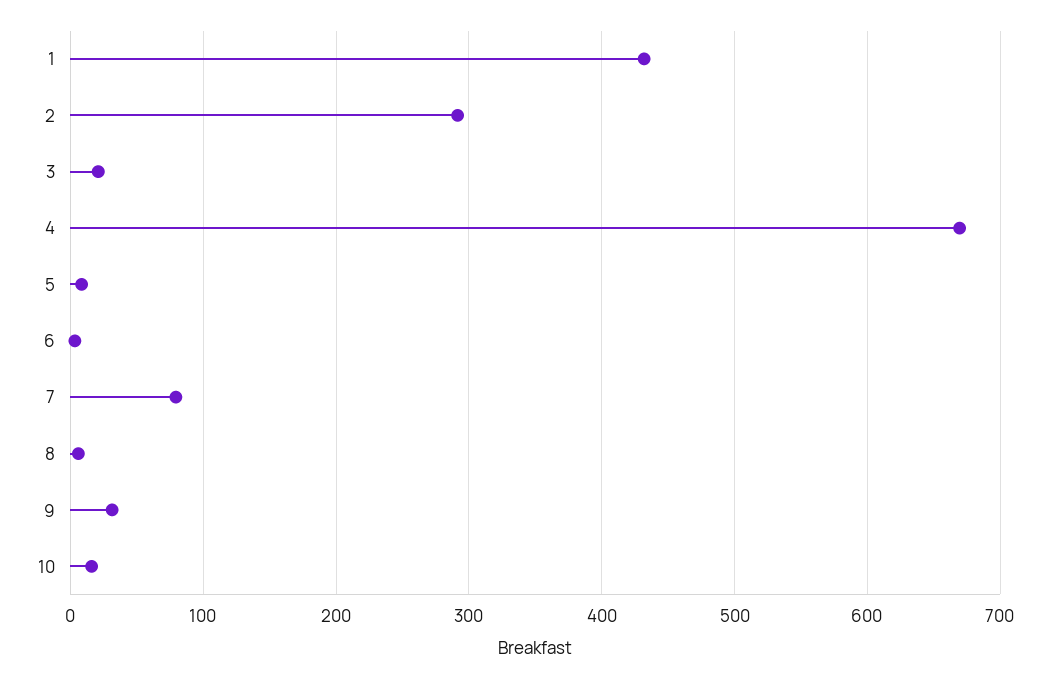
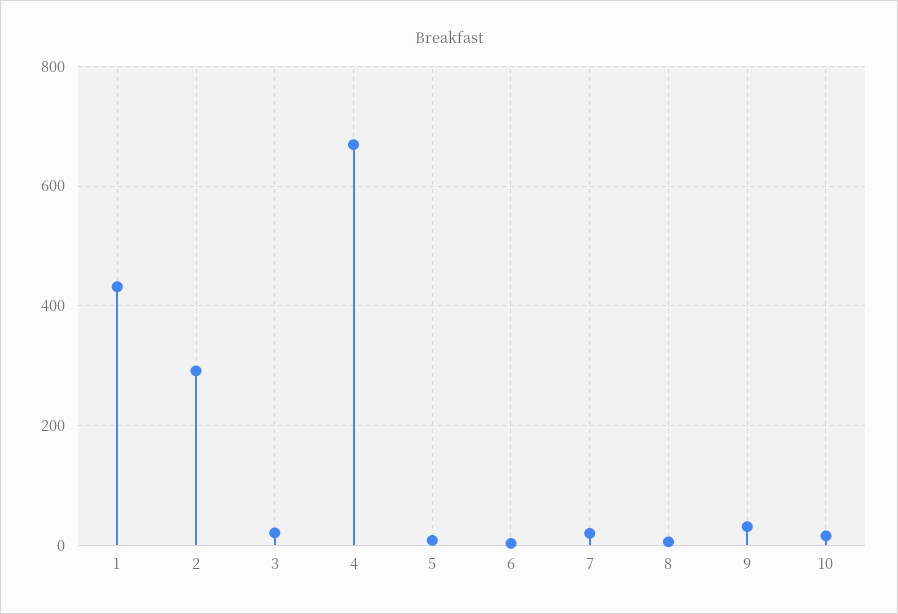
  {
    "1": 430,
    "2": 290,
    "3": 20,
    "4": 670,
    "5": 10,
    "6": 0,
-   "7": 80,
+   "7": 20,
    "8": 10,
    "9": 30,
    "10": 20
  }

